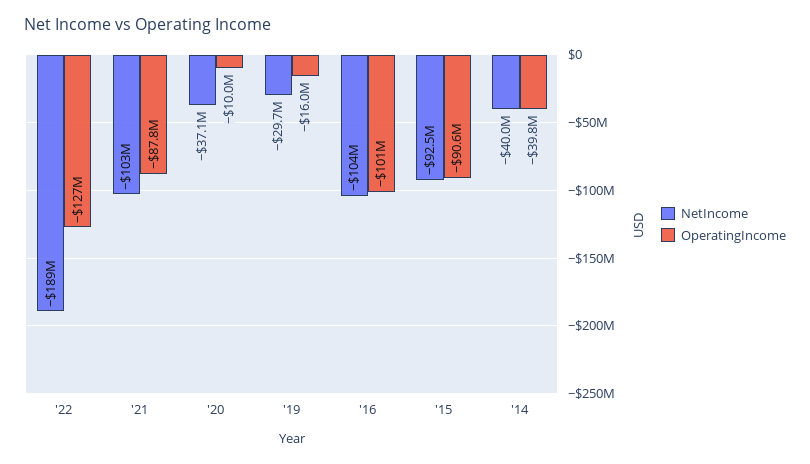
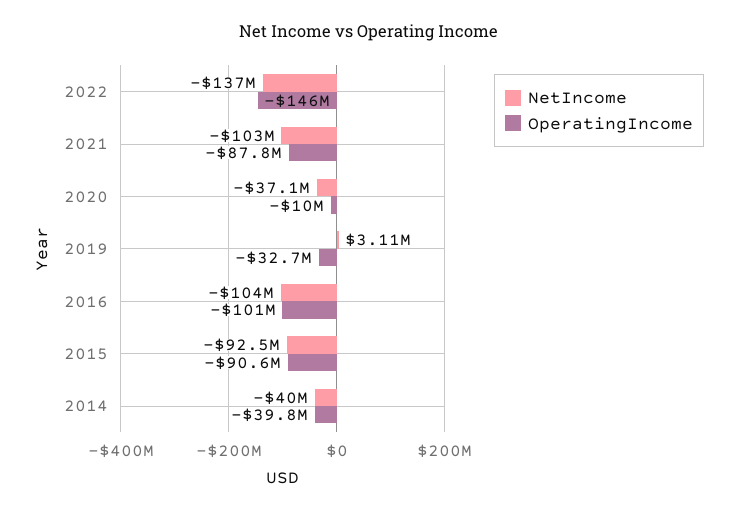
  {
    "NetIncome": {
-     "'22": -189000000,
+     "'22": -137000000,
      "'21": -103000000,
      "'20": -37100000,
-     "'19": -29700000,
+     "'19": 3110000,
      "'16": -104000000,
      "'15": -92500000,
      "'14": -40000000
    },
    "OperatingIncome": {
-     "'22": -127000000,
+     "'22": -146000000,
      "'21": -87800000,
      "'20": -10000000,
-     "'19": -16000000,
+     "'19": -32700000,
      "'16": -101000000,
      "'15": -90600000,
      "'14": -39800000
    }
  }

